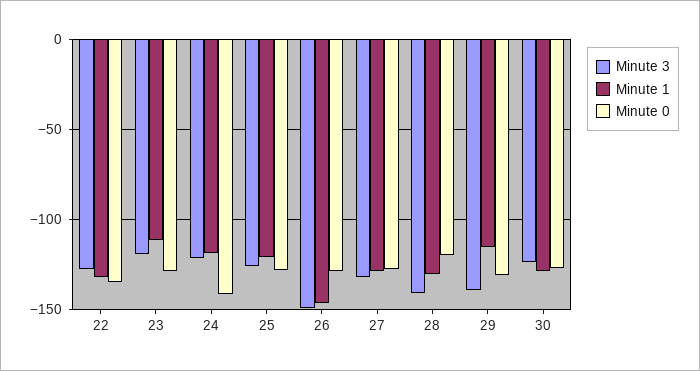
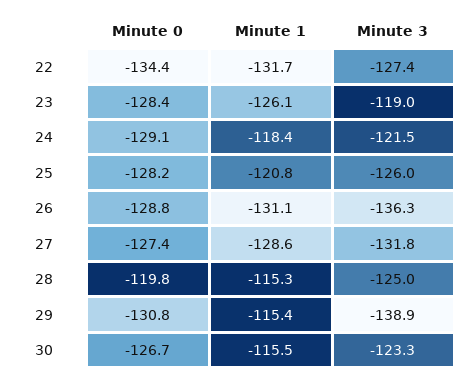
  {
    "Minute 3": {
      "22": -127.4,
      "23": -119,
      "24": -121.5,
      "25": -126,
-     "26": -150,
+     "26": -136.3,
      "27": -131.8,
-     "28": -140,
+     "28": -125,
      "29": -138.9,
      "30": -123.3
    },
    "Minute 1": {
      "22": -131.7,
-     "23": -110,
+     "23": -126.1,
      "24": -118.4,
      "25": -120.8,
-     "26": -145,
+     "26": -131.1,
      "27": -128.6,
-     "28": -130,
+     "28": -115.3,
      "29": -115.4,
-     "30": -130
+     "30": -115.5
    },
    "Minute 0": {
      "22": -134.4,
      "23": -128.4,
-     "24": -140,
+     "24": -129.1,
      "25": -128.2,
      "26": -128.8,
      "27": -127.4,
      "28": -119.8,
      "29": -130.8,
      "30": -126.7
    }
  }

